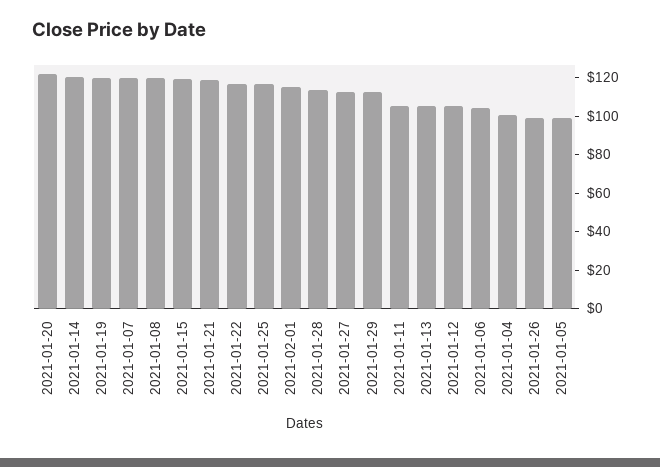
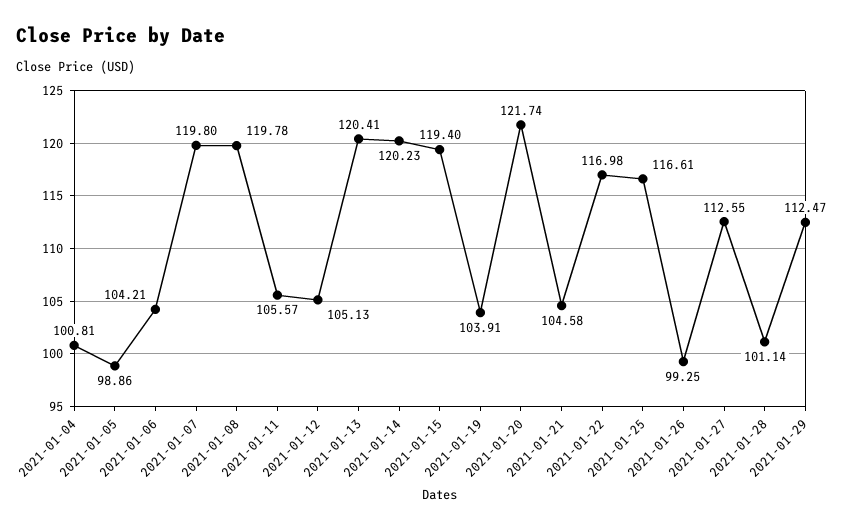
  {
    "2021-01-20": 121.74,
    "2021-01-14": 120.23,
-   "2021-01-19": 120,
+   "2021-01-19": 103.91,
    "2021-01-07": 119.8,
    "2021-01-08": 119.78,
    "2021-01-15": 119.4,
-   "2021-01-21": 120,
+   "2021-01-21": 104.58,
    "2021-01-22": 116.98,
    "2021-01-25": 116.61,
-   "2021-02-01": 115,
-   "2021-01-28": 115,
+   "2021-01-28": 101.14,
    "2021-01-27": 112.55,
    "2021-01-29": 112.47,
    "2021-01-11": 105.57,
-   "2021-01-13": 105,
+   "2021-01-13": 120.41,
    "2021-01-12": 105.13,
    "2021-01-06": 104.21,
    "2021-01-04": 100.81,
    "2021-01-26": 99.25,
    "2021-01-05": 98.86
  }

